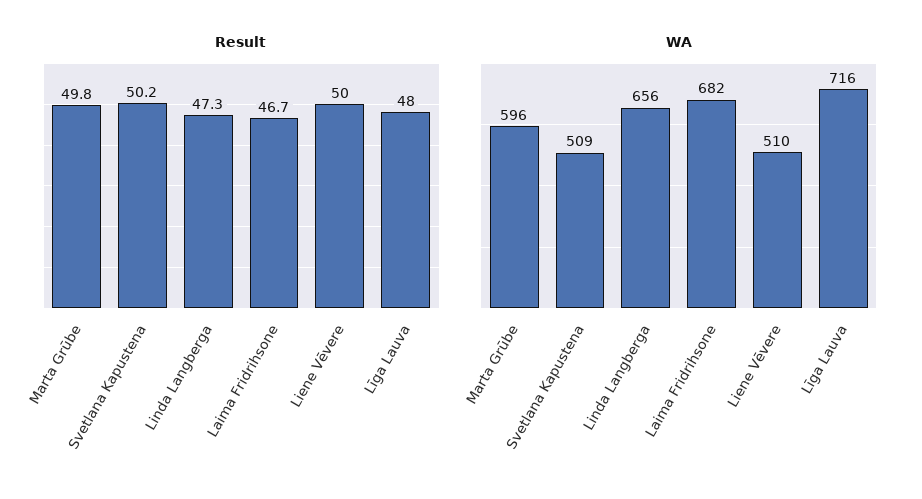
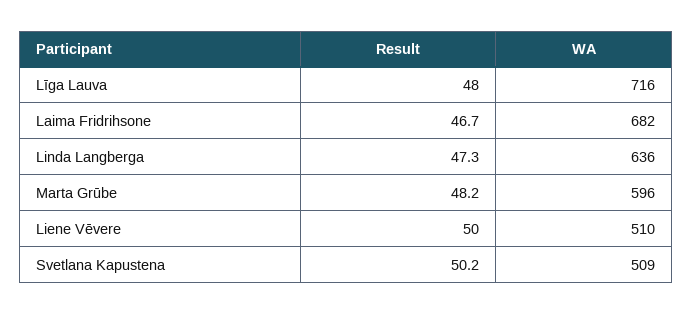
  {
    "Result": {
-     "Marta Grūbe": 49.8,
+     "Marta Grūbe": 48.2,
      "Svetlana Kapustena": 50.2,
      "Linda Langberga": 47.3,
      "Laima Fridrihsone": 46.7,
      "Liene Vēvere": 50,
      "Līga Lauva": 48
    },
    "WA": {
      "Marta Grūbe": 596,
      "Svetlana Kapustena": 509,
-     "Linda Langberga": 656,
+     "Linda Langberga": 636,
      "Laima Fridrihsone": 682,
      "Liene Vēvere": 510,
      "Līga Lauva": 716
    }
  }

